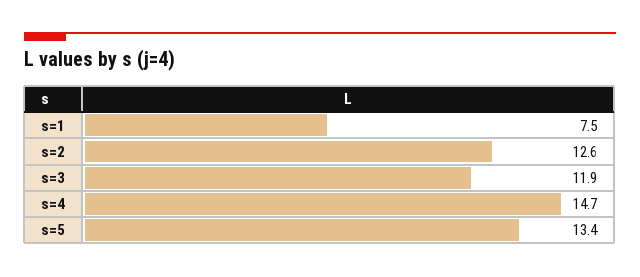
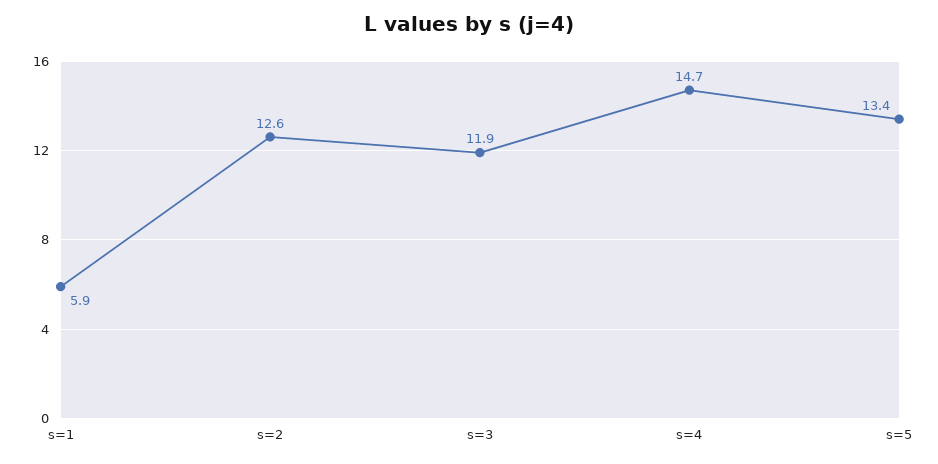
  {
-   "s=1": 7.5,
+   "s=1": 5.9,
    "s=2": 12.6,
    "s=3": 11.9,
    "s=4": 14.7,
    "s=5": 13.4
  }

